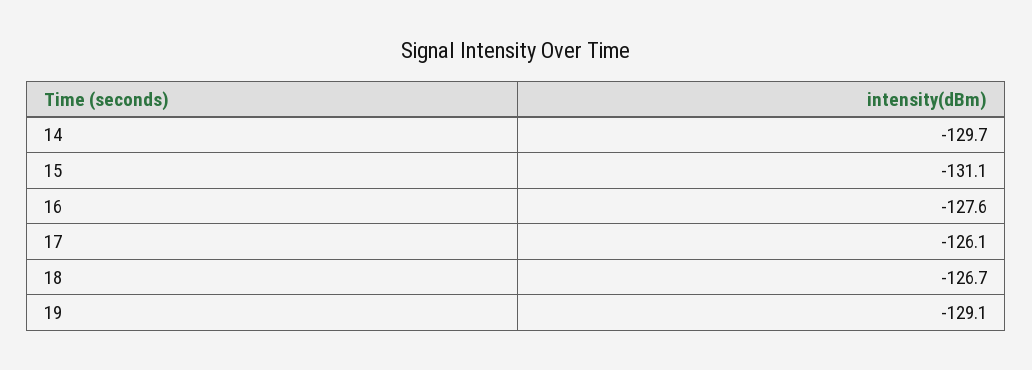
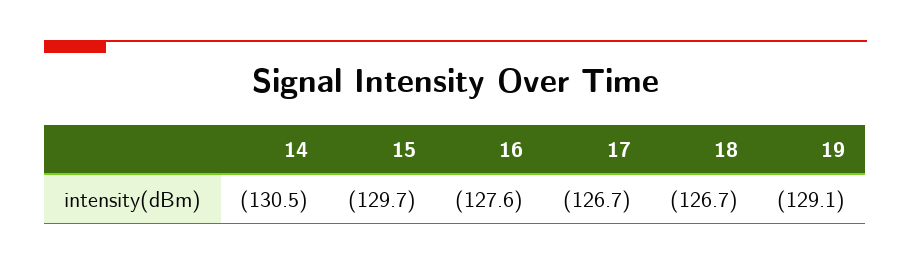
  {
-   "14": -129.7,
+   "14": -130.5,
-   "15": -131.1,
+   "15": -129.7,
    "16": -127.6,
-   "17": -126.1,
+   "17": -126.7,
    "18": -126.7,
    "19": -129.1
  }

